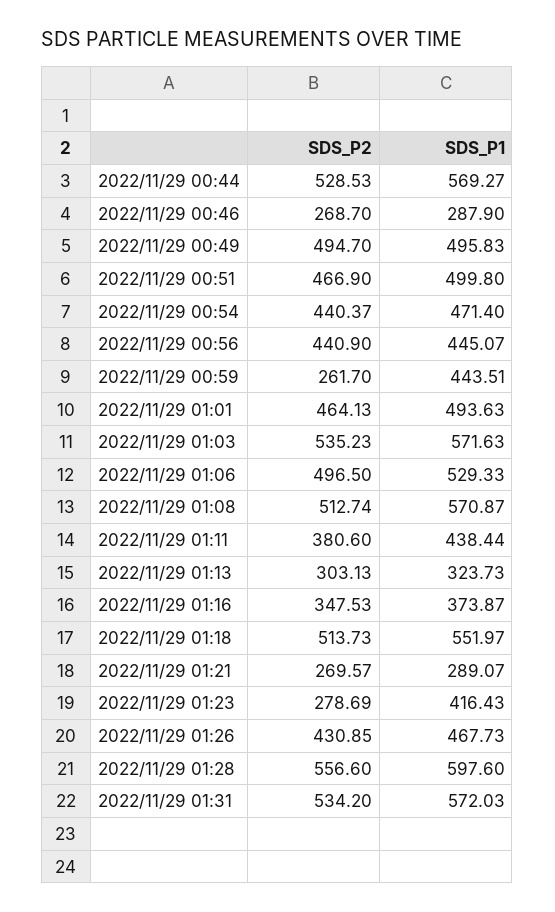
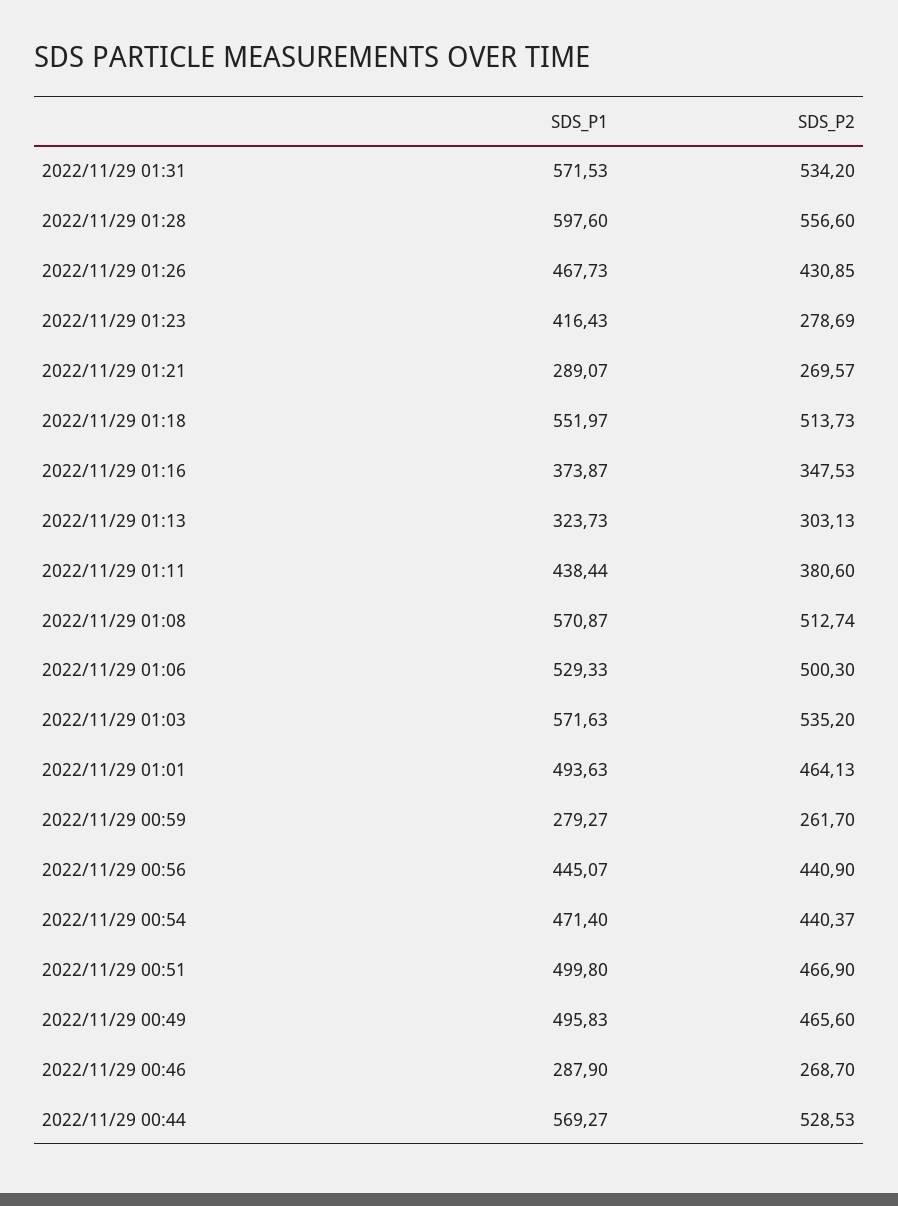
  {
    "SDS_P2": {
      "2022/11/29 00:44": 528.53,
      "2022/11/29 00:46": 268.7,
-     "2022/11/29 00:49": 494.7,
+     "2022/11/29 00:49": 465.6,
      "2022/11/29 00:51": 466.9,
      "2022/11/29 00:54": 440.37,
      "2022/11/29 00:56": 440.9,
      "2022/11/29 00:59": 261.7,
      "2022/11/29 01:01": 464.13,
-     "2022/11/29 01:03": 535.23,
+     "2022/11/29 01:03": 535.2,
-     "2022/11/29 01:06": 496.5,
+     "2022/11/29 01:06": 500.3,
      "2022/11/29 01:08": 512.74,
      "2022/11/29 01:11": 380.6,
      "2022/11/29 01:13": 303.13,
      "2022/11/29 01:16": 347.53,
      "2022/11/29 01:18": 513.73,
      "2022/11/29 01:21": 269.57,
      "2022/11/29 01:23": 278.69,
      "2022/11/29 01:26": 430.85,
      "2022/11/29 01:28": 556.6,
      "2022/11/29 01:31": 534.2
    },
    "SDS_P1": {
      "2022/11/29 00:44": 569.27,
      "2022/11/29 00:46": 287.9,
      "2022/11/29 00:49": 495.83,
      "2022/11/29 00:51": 499.8,
      "2022/11/29 00:54": 471.4,
      "2022/11/29 00:56": 445.07,
-     "2022/11/29 00:59": 443.51,
+     "2022/11/29 00:59": 279.27,
      "2022/11/29 01:01": 493.63,
      "2022/11/29 01:03": 571.63,
      "2022/11/29 01:06": 529.33,
      "2022/11/29 01:08": 570.87,
      "2022/11/29 01:11": 438.44,
      "2022/11/29 01:13": 323.73,
      "2022/11/29 01:16": 373.87,
      "2022/11/29 01:18": 551.97,
      "2022/11/29 01:21": 289.07,
      "2022/11/29 01:23": 416.43,
      "2022/11/29 01:26": 467.73,
      "2022/11/29 01:28": 597.6,
-     "2022/11/29 01:31": 572.03
+     "2022/11/29 01:31": 571.53
    }
  }

